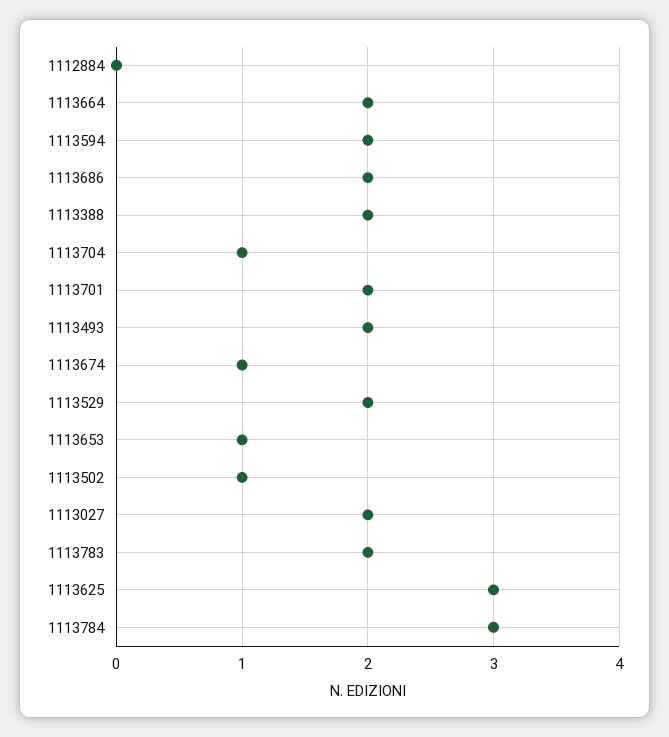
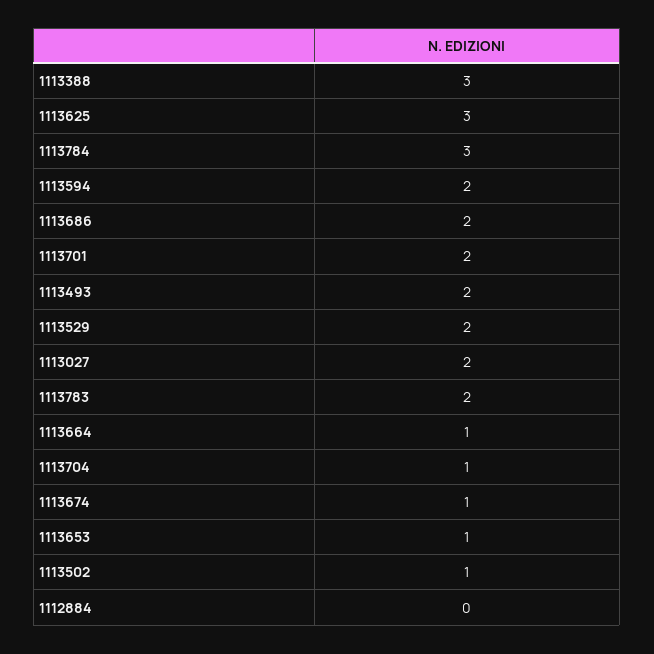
  {
    "1112884": 0,
-   "1113664": 2,
+   "1113664": 1,
    "1113594": 2,
    "1113686": 2,
-   "1113388": 2,
+   "1113388": 3,
    "1113704": 1,
    "1113701": 2,
    "1113493": 2,
    "1113674": 1,
    "1113529": 2,
    "1113653": 1,
    "1113502": 1,
    "1113027": 2,
    "1113783": 2,
    "1113625": 3,
    "1113784": 3
  }

